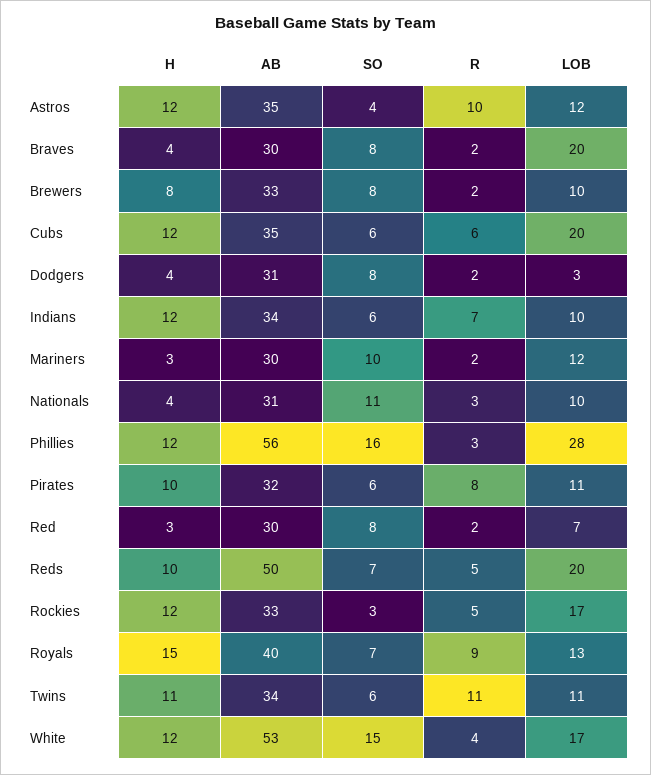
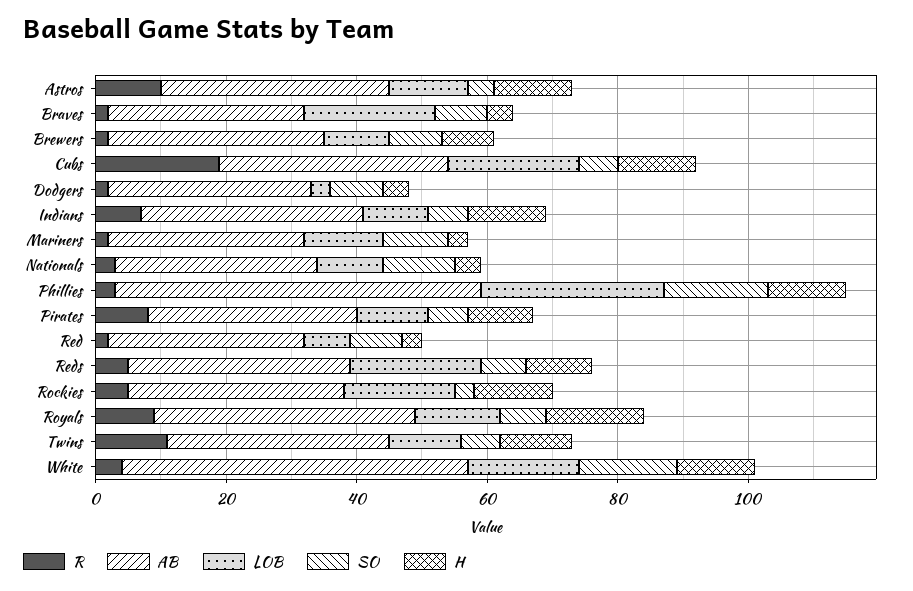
  {
    "H": {
      "Astros": 12,
      "Braves": 4,
      "Brewers": 8,
      "Cubs": 12,
      "Dodgers": 4,
      "Indians": 12,
      "Mariners": 3,
      "Nationals": 4,
      "Phillies": 12,
      "Pirates": 10,
      "Red": 3,
      "Reds": 10,
      "Rockies": 12,
      "Royals": 15,
      "Twins": 11,
      "White": 12
    },
    "AB": {
      "Astros": 35,
      "Braves": 30,
      "Brewers": 33,
      "Cubs": 35,
      "Dodgers": 31,
      "Indians": 34,
      "Mariners": 30,
      "Nationals": 31,
      "Phillies": 56,
      "Pirates": 32,
      "Red": 30,
-     "Reds": 50,
+     "Reds": 35,
      "Rockies": 33,
      "Royals": 40,
      "Twins": 34,
      "White": 53
    },
    "SO": {
      "Astros": 4,
      "Braves": 8,
      "Brewers": 8,
      "Cubs": 6,
      "Dodgers": 8,
      "Indians": 6,
      "Mariners": 10,
      "Nationals": 11,
      "Phillies": 16,
      "Pirates": 6,
      "Red": 8,
      "Reds": 7,
      "Rockies": 3,
      "Royals": 7,
      "Twins": 6,
      "White": 15
    },
    "R": {
      "Astros": 10,
      "Braves": 2,
      "Brewers": 2,
-     "Cubs": 6,
+     "Cubs": 20,
      "Dodgers": 2,
      "Indians": 7,
      "Mariners": 2,
      "Nationals": 3,
      "Phillies": 3,
      "Pirates": 8,
      "Red": 2,
      "Reds": 5,
      "Rockies": 5,
      "Royals": 9,
      "Twins": 11,
      "White": 4
    },
    "LOB": {
      "Astros": 12,
      "Braves": 20,
      "Brewers": 10,
      "Cubs": 20,
      "Dodgers": 3,
      "Indians": 10,
      "Mariners": 12,
      "Nationals": 10,
      "Phillies": 28,
      "Pirates": 11,
      "Red": 7,
      "Reds": 20,
      "Rockies": 17,
      "Royals": 13,
      "Twins": 11,
      "White": 17
    }
  }

